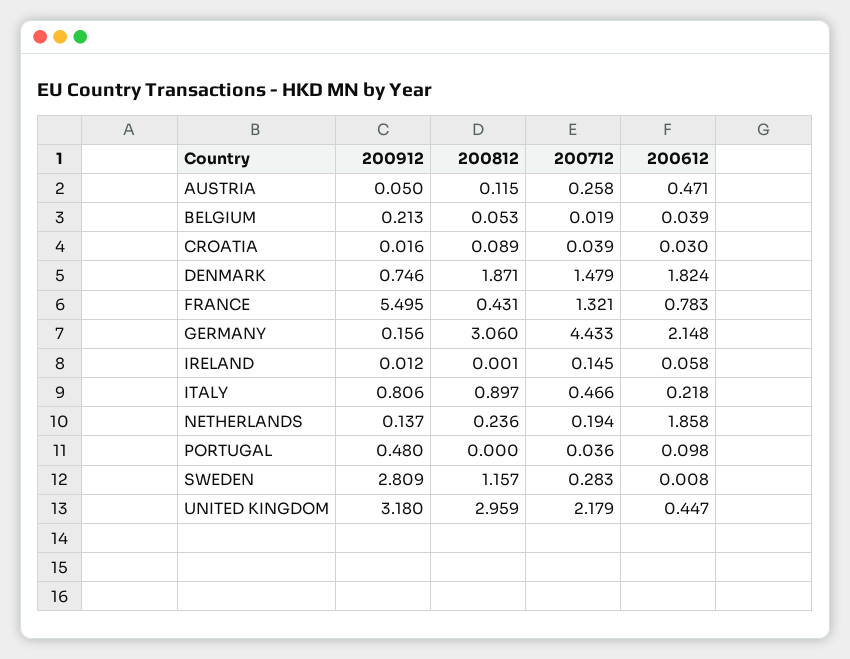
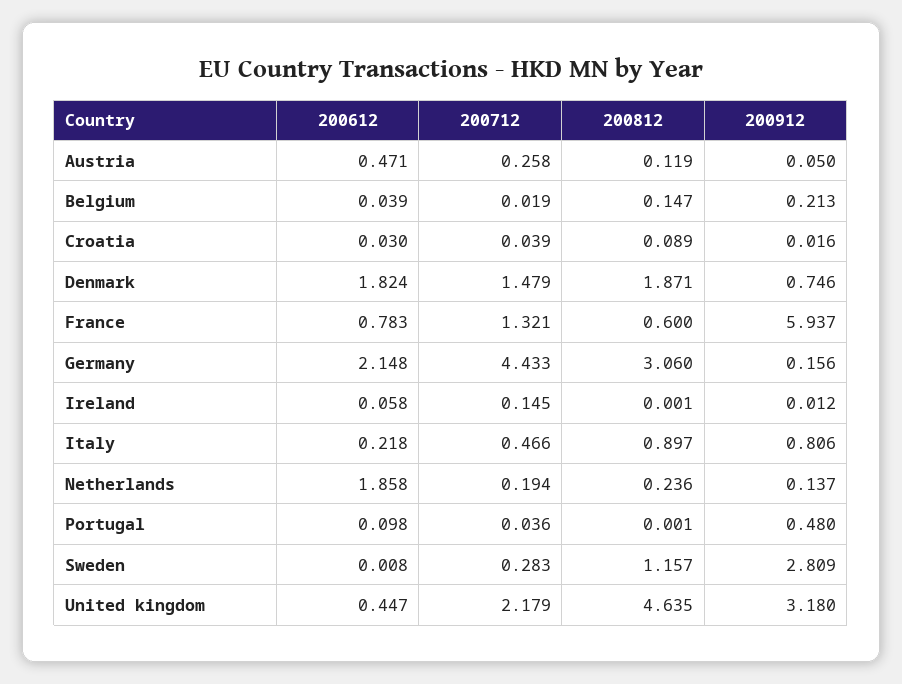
  {
    "200912": {
      "AUSTRIA": 0.05,
      "BELGIUM": 0.213,
      "CROATIA": 0.016,
      "DENMARK": 0.746,
-     "FRANCE": 5.495,
+     "FRANCE": 5.937,
      "GERMANY": 0.156,
      "IRELAND": 0.012,
      "ITALY": 0.806,
      "NETHERLANDS": 0.137,
      "PORTUGAL": 0.48,
      "SWEDEN": 2.809,
      "UNITED KINGDOM": 3.18
    },
    "200812": {
-     "AUSTRIA": 0.115,
+     "AUSTRIA": 0.119,
-     "BELGIUM": 0.053,
+     "BELGIUM": 0.147,
      "CROATIA": 0.089,
      "DENMARK": 1.871,
-     "FRANCE": 0.431,
+     "FRANCE": 0.6,
      "GERMANY": 3.06,
      "IRELAND": 0.001,
      "ITALY": 0.897,
      "NETHERLANDS": 0.236,
-     "PORTUGAL": 0,
+     "PORTUGAL": 0.001,
      "SWEDEN": 1.157,
-     "UNITED KINGDOM": 2.959
+     "UNITED KINGDOM": 4.635
    },
    "200712": {
      "AUSTRIA": 0.258,
      "BELGIUM": 0.019,
      "CROATIA": 0.039,
      "DENMARK": 1.479,
      "FRANCE": 1.321,
      "GERMANY": 4.433,
      "IRELAND": 0.145,
      "ITALY": 0.466,
      "NETHERLANDS": 0.194,
      "PORTUGAL": 0.036,
      "SWEDEN": 0.283,
      "UNITED KINGDOM": 2.179
    },
    "200612": {
      "AUSTRIA": 0.471,
      "BELGIUM": 0.039,
      "CROATIA": 0.03,
      "DENMARK": 1.824,
      "FRANCE": 0.783,
      "GERMANY": 2.148,
      "IRELAND": 0.058,
      "ITALY": 0.218,
      "NETHERLANDS": 1.858,
      "PORTUGAL": 0.098,
      "SWEDEN": 0.008,
      "UNITED KINGDOM": 0.447
    }
  }

